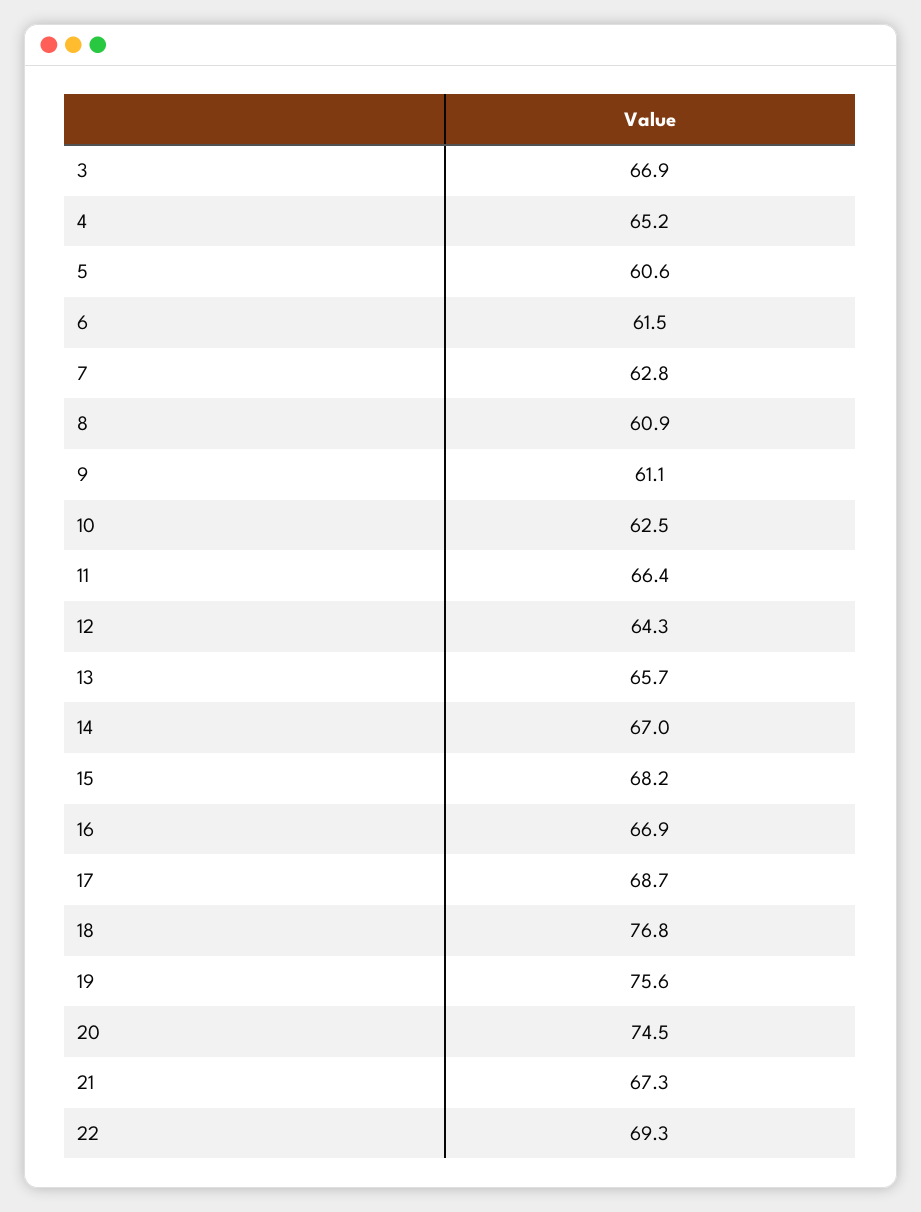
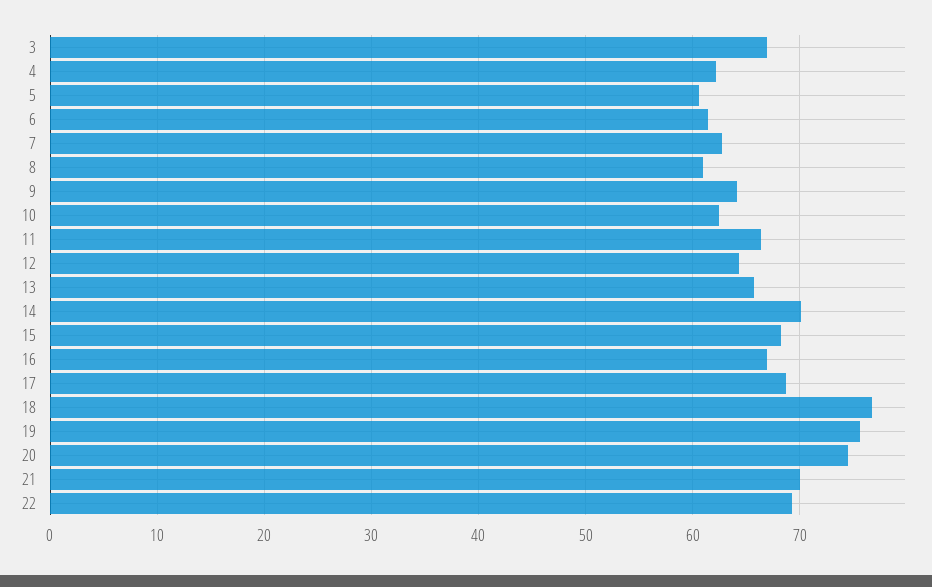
  {
    "3": 66.9,
-   "4": 65.2,
+   "4": 62,
    "5": 60.6,
    "6": 61.5,
    "7": 62.8,
    "8": 60.9,
-   "9": 61.1,
+   "9": 64,
    "10": 62.5,
    "11": 66.4,
    "12": 64.3,
    "13": 65.7,
-   "14": 67,
+   "14": 70,
    "15": 68.2,
    "16": 66.9,
    "17": 68.7,
    "18": 76.8,
    "19": 75.6,
    "20": 74.5,
-   "21": 67.3,
+   "21": 70,
    "22": 69.3
  }

